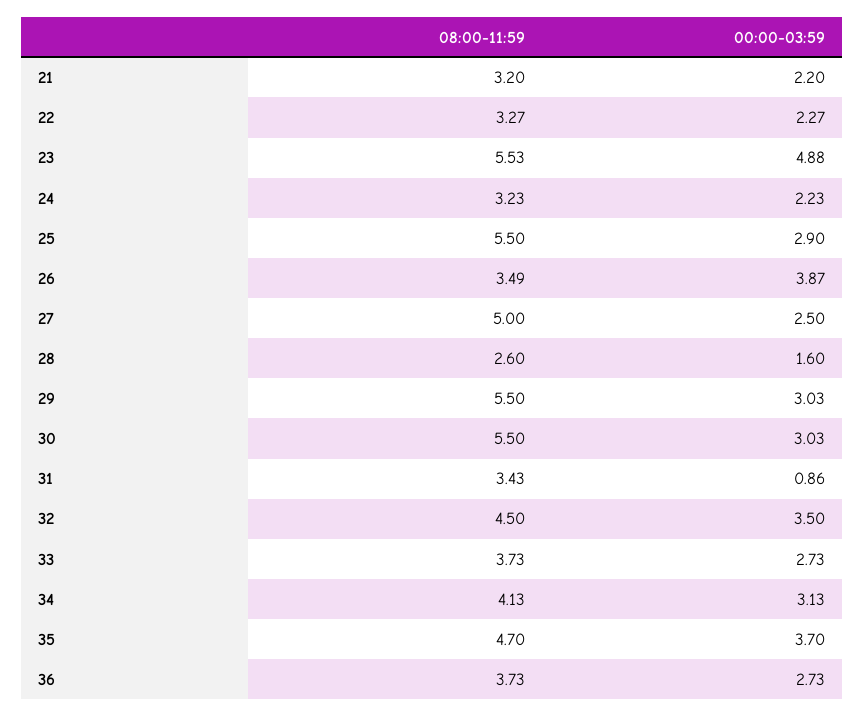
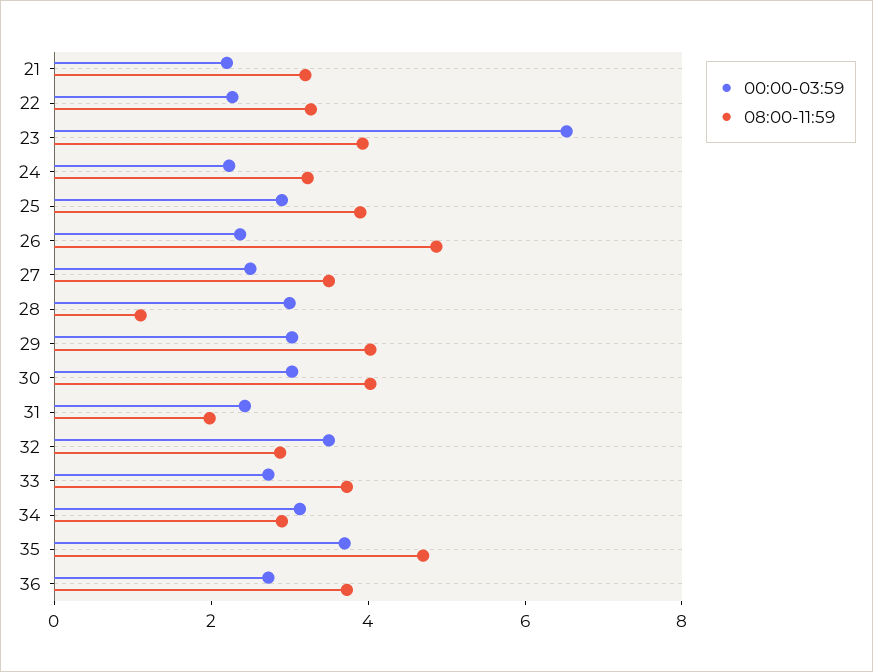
  {
    "08:00-11:59": {
      "21": 3.2,
      "22": 3.27,
-     "23": 5.53,
+     "23": 4,
      "24": 3.23,
-     "25": 5.5,
+     "25": 4,
-     "26": 3.49,
+     "26": 5,
-     "27": 5,
+     "27": 3.5,
-     "28": 2.6,
+     "28": 1,
-     "29": 5.5,
+     "29": 4,
-     "30": 5.5,
+     "30": 4,
-     "31": 3.43,
+     "31": 2,
-     "32": 4.5,
+     "32": 3,
      "33": 3.73,
-     "34": 4.13,
+     "34": 3,
      "35": 4.7,
      "36": 3.73
    },
    "00:00-03:59": {
      "21": 2.2,
      "22": 2.27,
-     "23": 4.88,
+     "23": 6.5,
      "24": 2.23,
      "25": 2.9,
-     "26": 3.87,
+     "26": 2.5,
      "27": 2.5,
-     "28": 1.6,
+     "28": 3,
      "29": 3.03,
      "30": 3.03,
-     "31": 0.86,
+     "31": 2.5,
      "32": 3.5,
      "33": 2.73,
      "34": 3.13,
      "35": 3.7,
      "36": 2.73
    }
  }

